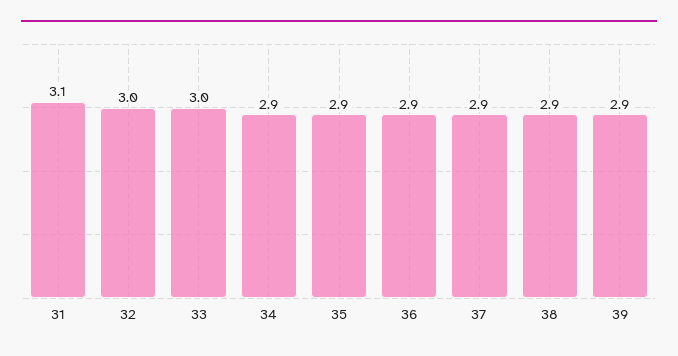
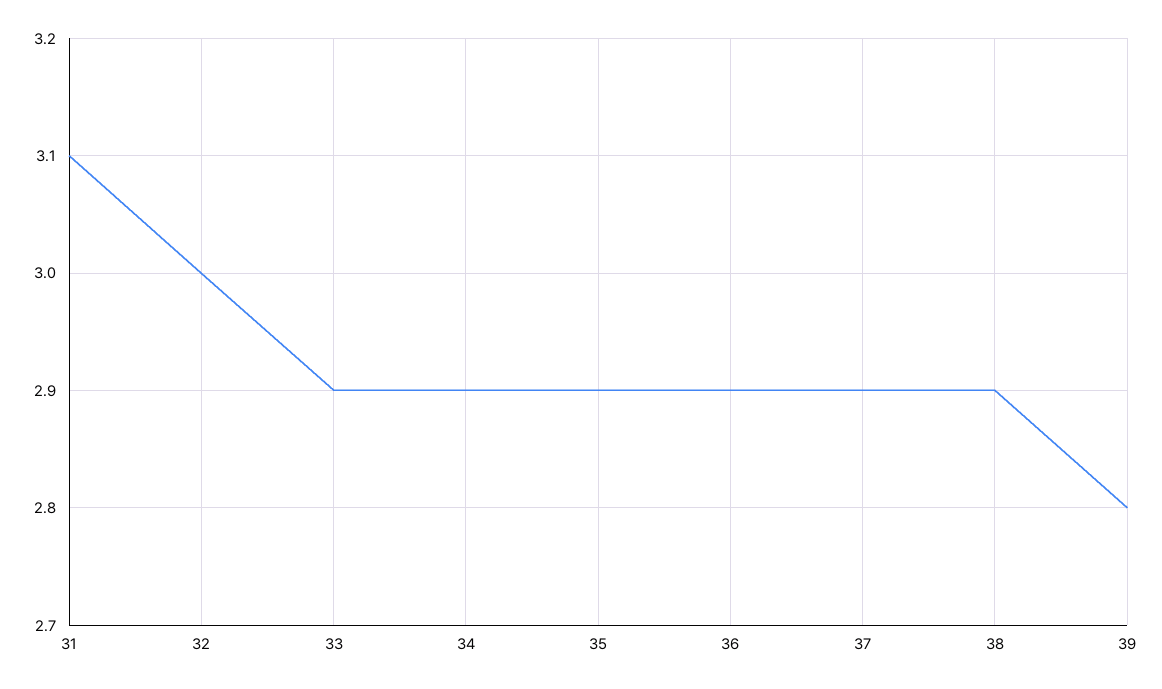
  {
    "31": 3.1,
    "32": 3,
-   "33": 3,
+   "33": 2.9,
    "34": 2.9,
    "35": 2.9,
    "36": 2.9,
    "37": 2.9,
    "38": 2.9,
-   "39": 2.9
+   "39": 2.8
  }

